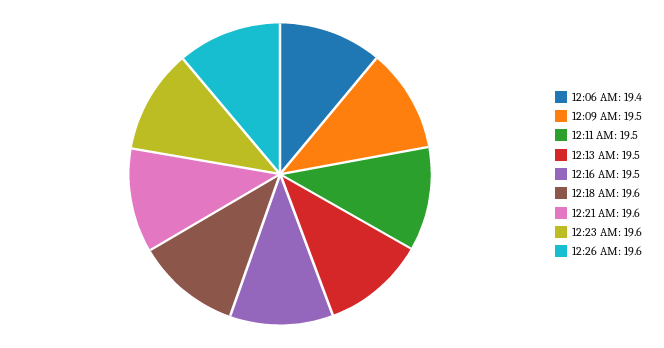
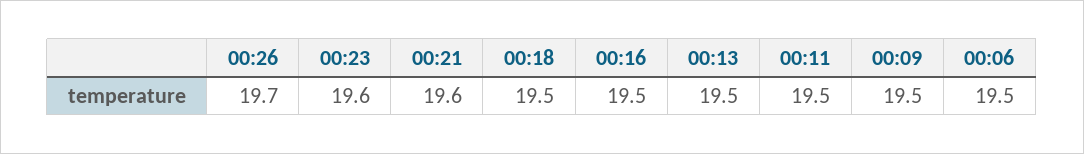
  {
-   "12:06 AM": 19.4,
+   "12:06 AM": 19.5,
    "12:09 AM": 19.5,
    "12:11 AM": 19.5,
    "12:13 AM": 19.5,
    "12:16 AM": 19.5,
-   "12:18 AM": 19.6,
+   "12:18 AM": 19.5,
    "12:21 AM": 19.6,
    "12:23 AM": 19.6,
-   "12:26 AM": 19.6
+   "12:26 AM": 19.7
  }

